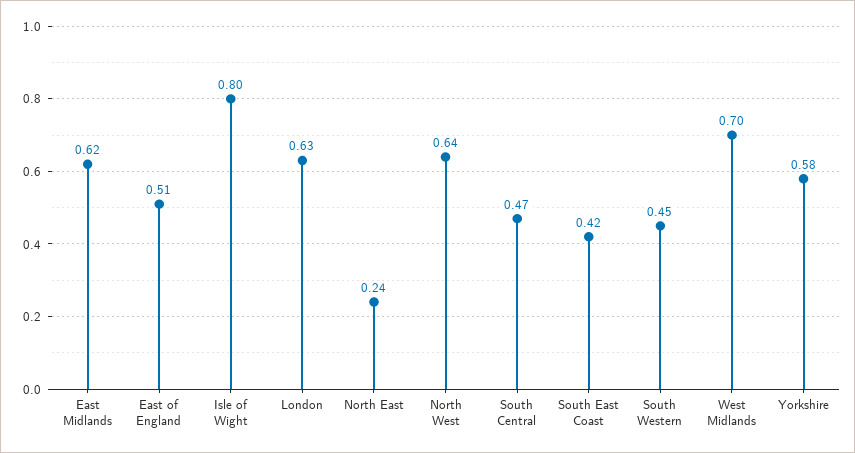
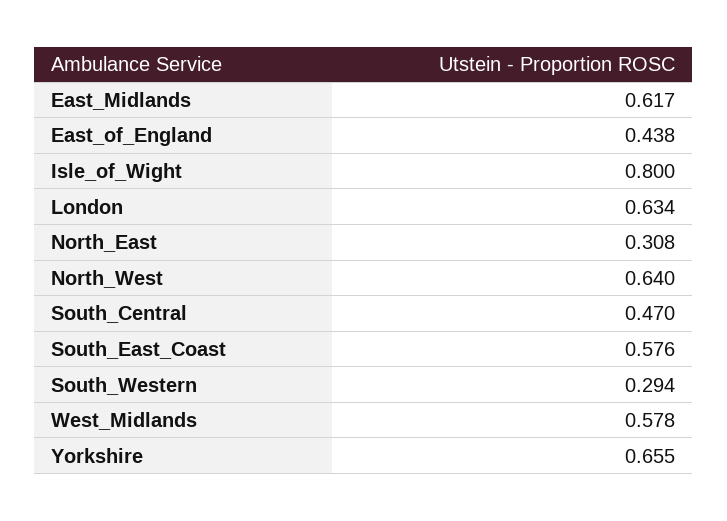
  {
    "East Midlands": 0.617,
-   "East of England": 0.51,
+   "East of England": 0.438,
    "Isle of Wight": 0.8,
    "London": 0.634,
-   "North East": 0.24,
+   "North East": 0.308,
    "North West": 0.64,
    "South Central": 0.47,
-   "South East Coast": 0.42,
+   "South East Coast": 0.576,
-   "South Western": 0.45,
+   "South Western": 0.294,
-   "West Midlands": 0.7,
+   "West Midlands": 0.578,
-   "Yorkshire": 0.58
+   "Yorkshire": 0.655
  }

